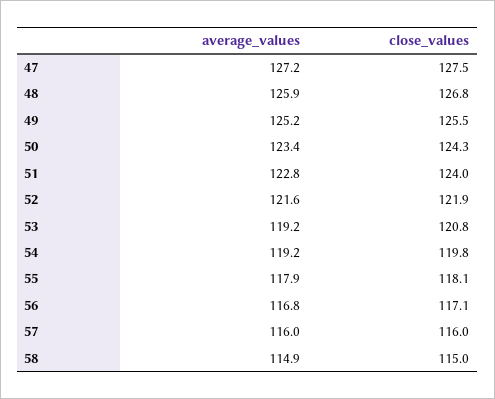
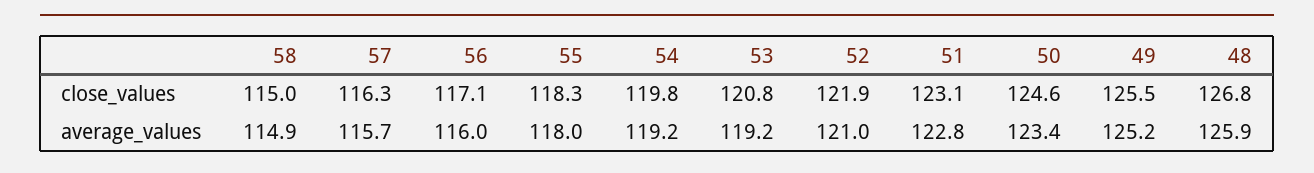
  {
    "average_values": {
-     "47": 127.2,
      "48": 125.9,
      "49": 125.2,
      "50": 123.4,
      "51": 122.8,
-     "52": 121.6,
+     "52": 121,
      "53": 119.2,
      "54": 119.2,
-     "55": 117.9,
+     "55": 118,
-     "56": 116.8,
+     "56": 116,
-     "57": 116,
+     "57": 115.7,
      "58": 114.9
    },
    "close_values": {
-     "47": 127.5,
      "48": 126.8,
      "49": 125.5,
-     "50": 124.3,
+     "50": 124.6,
-     "51": 124,
+     "51": 123.1,
      "52": 121.9,
      "53": 120.8,
      "54": 119.8,
-     "55": 118.1,
+     "55": 118.3,
      "56": 117.1,
-     "57": 116,
+     "57": 116.3,
      "58": 115
    }
  }

